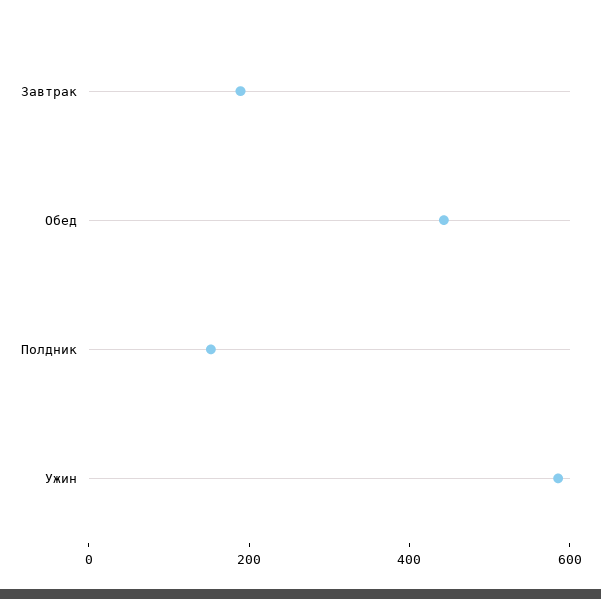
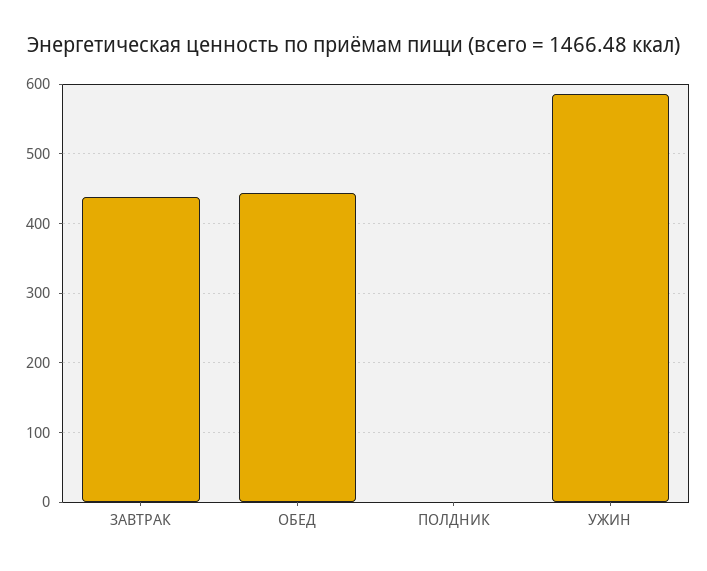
  {
-   "Завтрак": 200,
+   "Завтрак": 440,
    "Обед": 440,
-   "Полдник": 150,
+   "Полдник": 0,
    "Ужин": 590
  }

